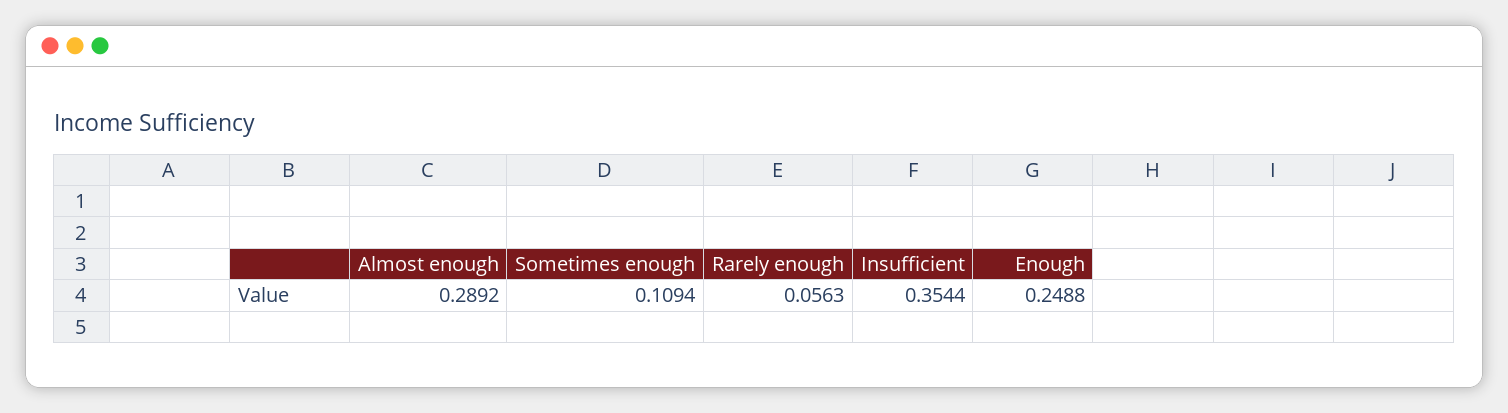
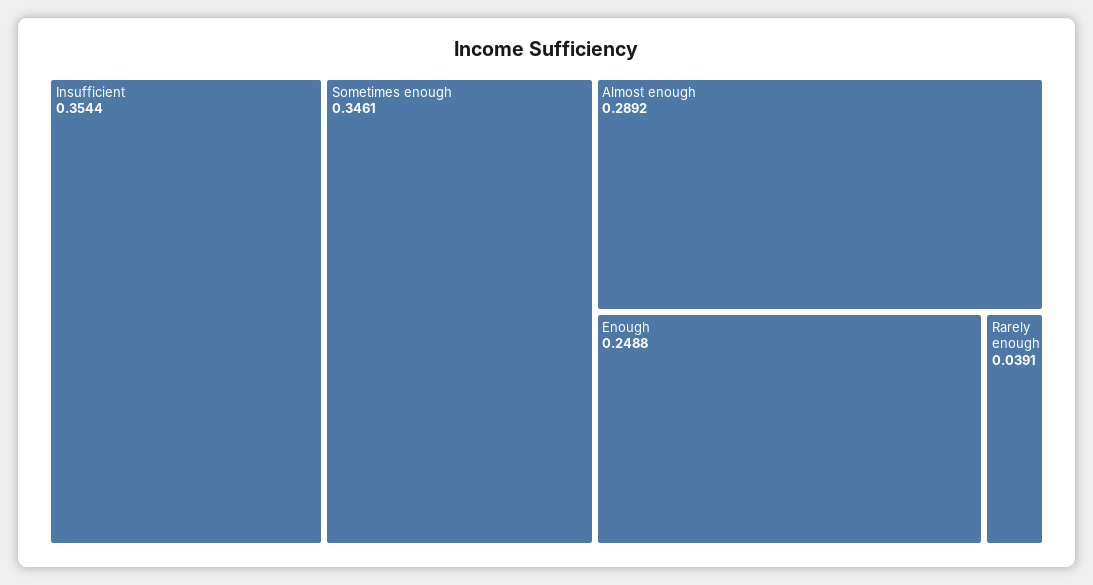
  {
    "Almost enough": 0.2892,
-   "Sometimes enough": 0.1094,
+   "Sometimes enough": 0.3461,
-   "Rarely enough": 0.0563,
+   "Rarely enough": 0.0391,
    "Insufficient": 0.3544,
    "Enough": 0.2488
  }

